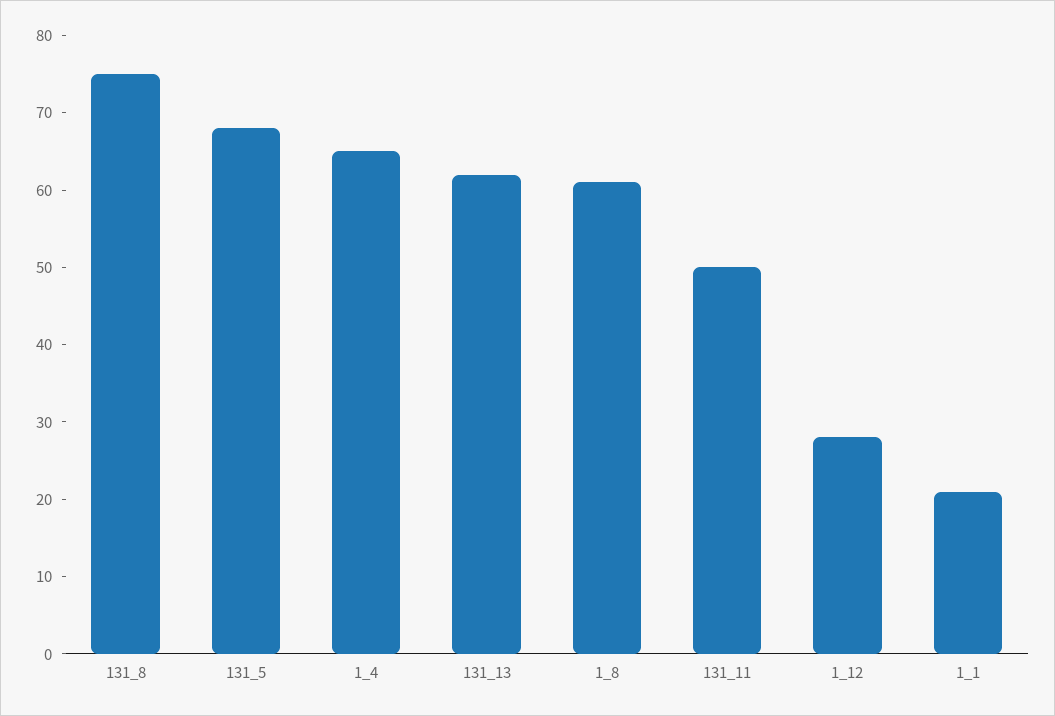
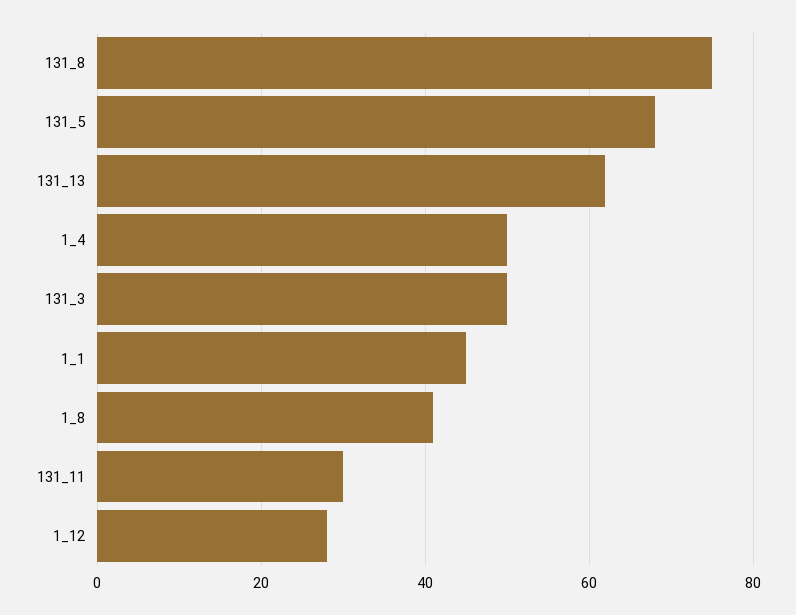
  {
    "131_8": 75,
    "131_5": 70,
-   "1_4": 65,
+   "1_4": 50,
    "131_13": 60,
-   "1_8": 60,
+   "1_8": 40,
-   "131_11": 50,
+   "131_11": 30,
    "1_12": 30,
-   "1_1": 20
+   "1_1": 45,
+   "131_3": 50
  }

